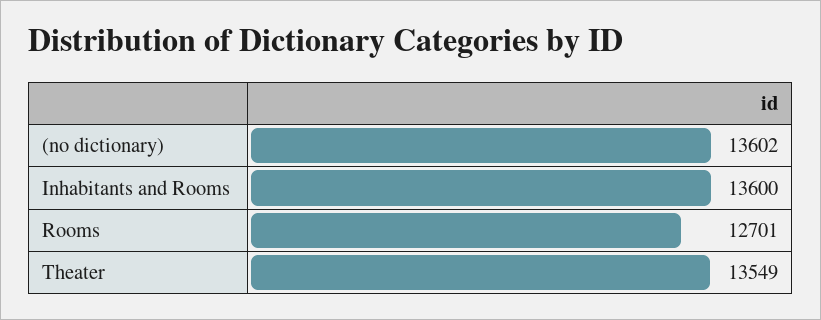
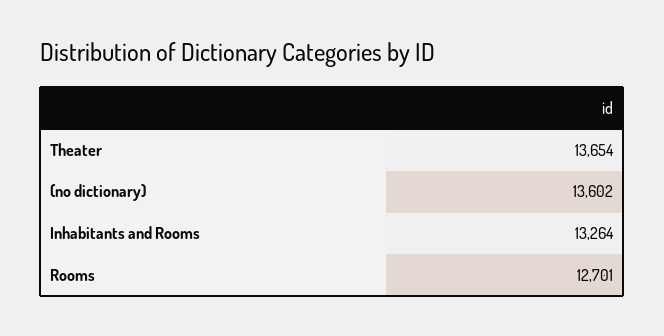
  {
    "(no dictionary)": 13602,
-   "Inhabitants and Rooms": 13600,
+   "Inhabitants and Rooms": 13264,
    "Rooms": 12701,
-   "Theater": 13549
+   "Theater": 13654
  }

